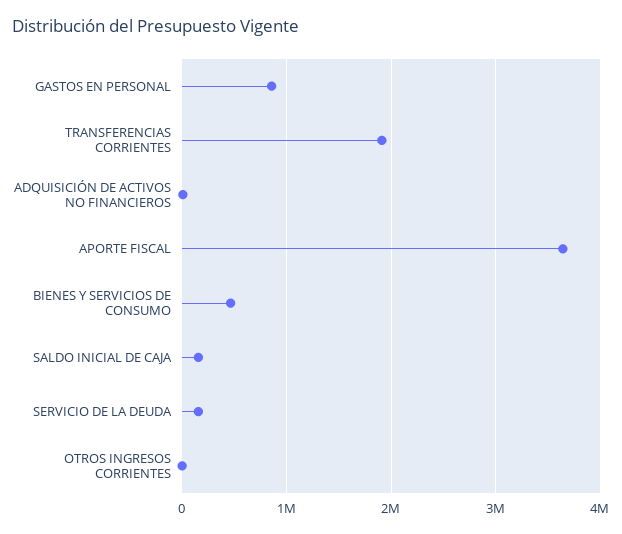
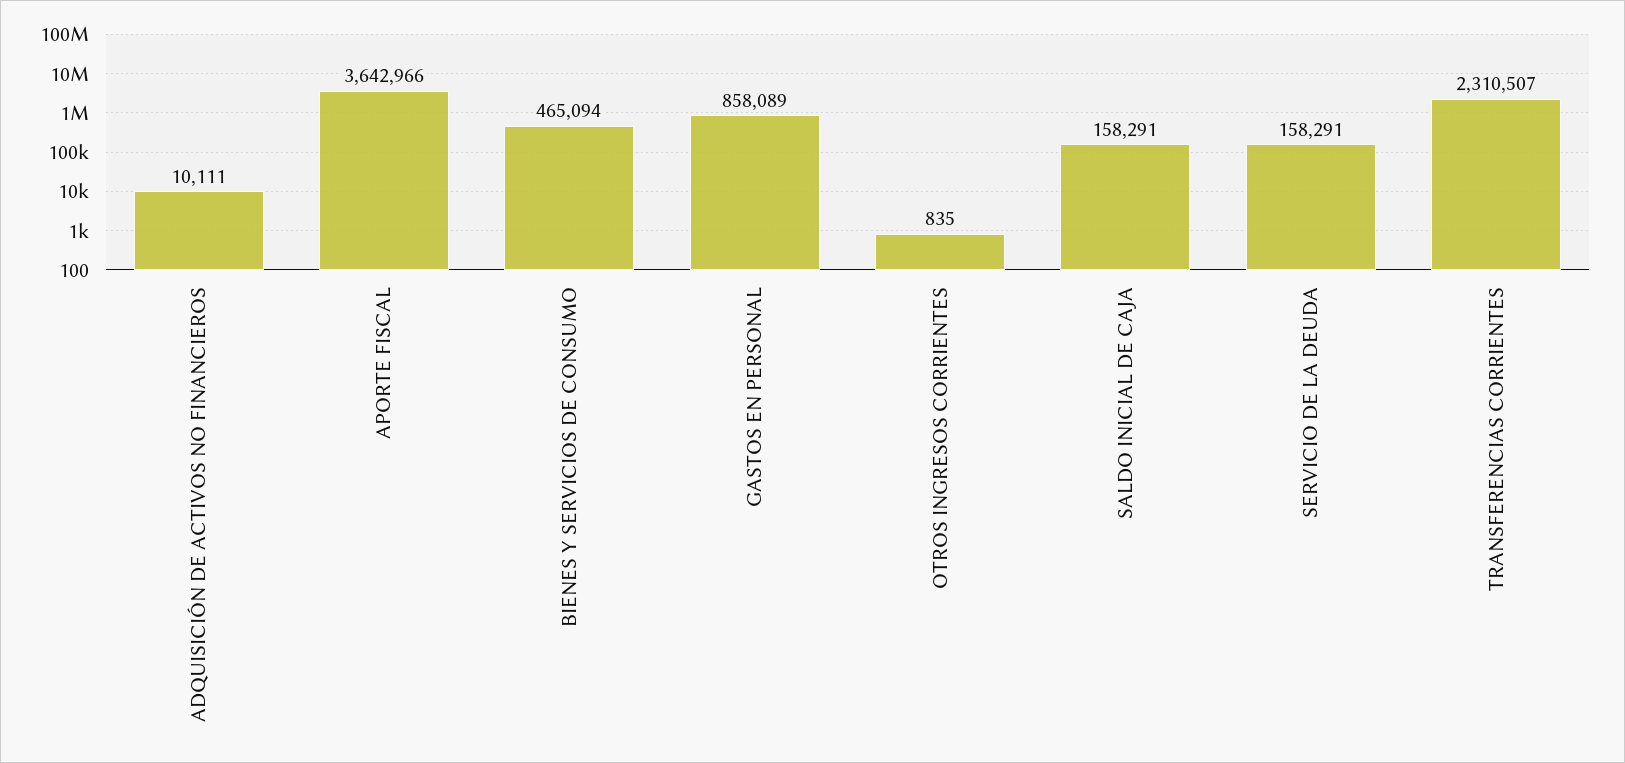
  {
    "GASTOS EN PERSONAL": 858089,
-   "TRANSFERENCIAS CORRIENTES": 1900000,
+   "TRANSFERENCIAS CORRIENTES": 2310507,
    "ADQUISICIÓN DE ACTIVOS NO FINANCIEROS": 10111,
    "APORTE FISCAL": 3642966,
    "BIENES Y SERVICIOS DE CONSUMO": 465094,
    "SALDO INICIAL DE CAJA": 158291,
    "SERVICIO DE LA DEUDA": 158291,
    "OTROS INGRESOS CORRIENTES": 835
  }

